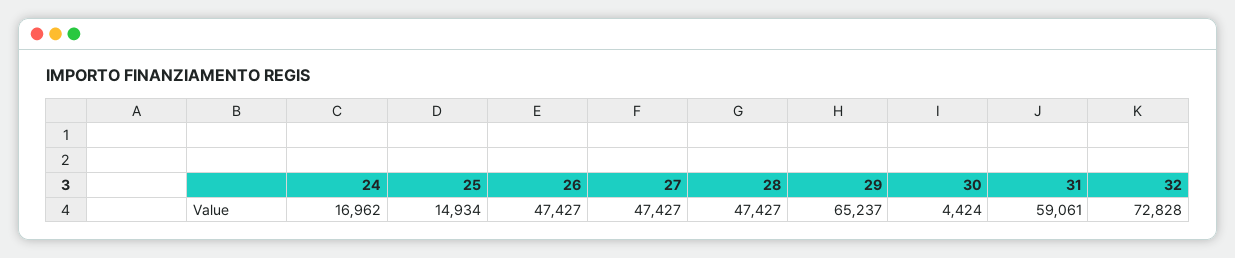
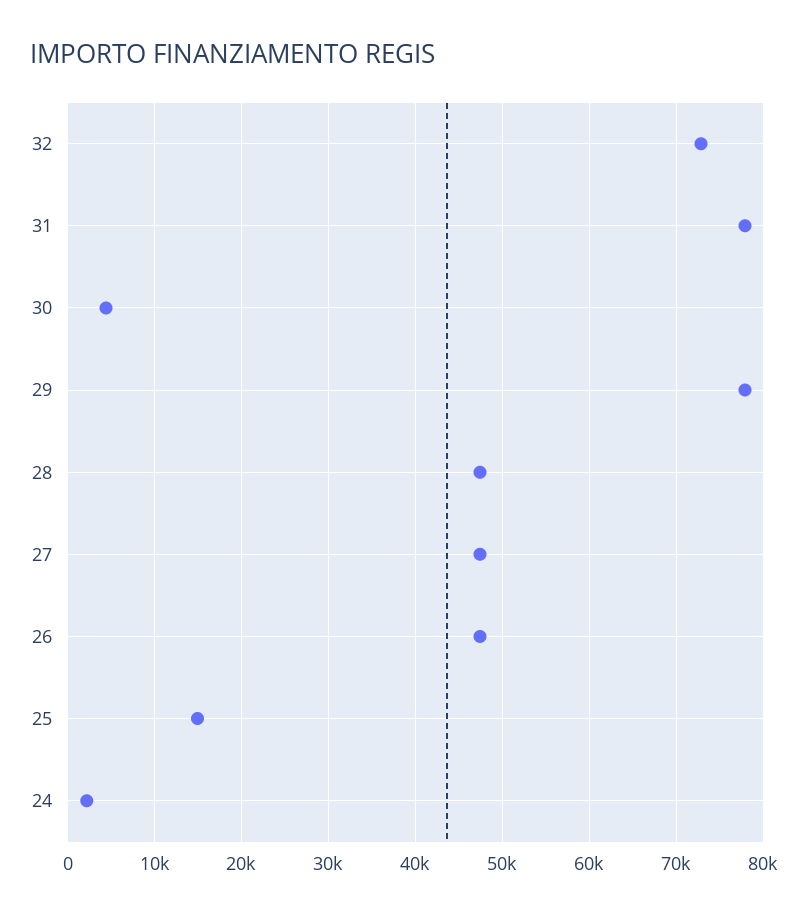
  {
-   "24": 16962,
+   "24": 2000,
    "25": 14934,
    "26": 47427,
    "27": 47427,
    "28": 47427,
-   "29": 65237,
+   "29": 78000,
    "30": 4424,
-   "31": 59061,
+   "31": 78000,
    "32": 72828
  }

